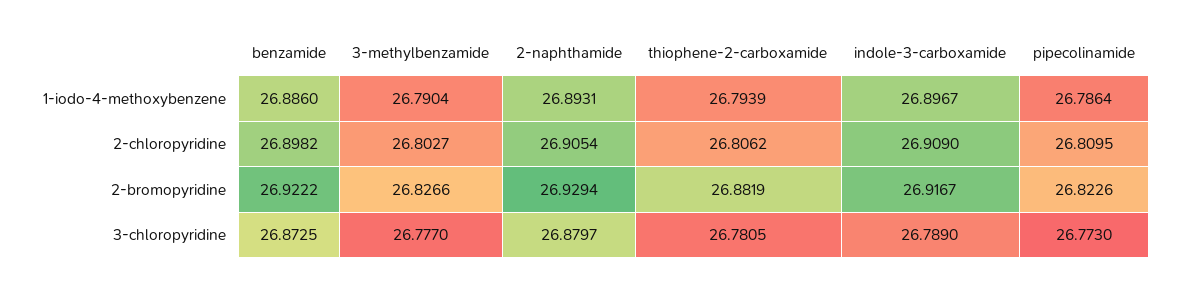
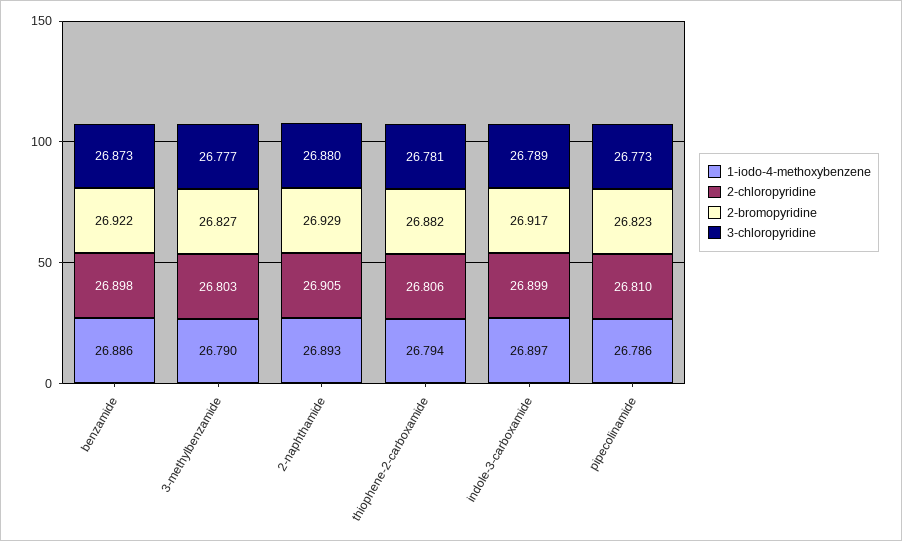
  {
    "1-iodo-4-methoxybenzene": {
      "benzamide": 26.886,
      "3-methylbenzamide": 26.7904,
      "2-naphthamide": 26.8931,
      "thiophene-2-carboxamide": 26.7939,
      "indole-3-carboxamide": 26.8967,
      "pipecolinamide": 26.7864
    },
    "2-chloropyridine": {
      "benzamide": 26.8982,
      "3-methylbenzamide": 26.8027,
      "2-naphthamide": 26.9054,
      "thiophene-2-carboxamide": 26.8062,
-     "indole-3-carboxamide": 26.909,
+     "indole-3-carboxamide": 26.899,
      "pipecolinamide": 26.8095
    },
    "2-bromopyridine": {
      "benzamide": 26.9222,
      "3-methylbenzamide": 26.8266,
      "2-naphthamide": 26.9294,
      "thiophene-2-carboxamide": 26.8819,
      "indole-3-carboxamide": 26.9167,
      "pipecolinamide": 26.8226
    },
    "3-chloropyridine": {
      "benzamide": 26.8725,
      "3-methylbenzamide": 26.777,
      "2-naphthamide": 26.8797,
      "thiophene-2-carboxamide": 26.7805,
      "indole-3-carboxamide": 26.789,
      "pipecolinamide": 26.773
    }
  }

